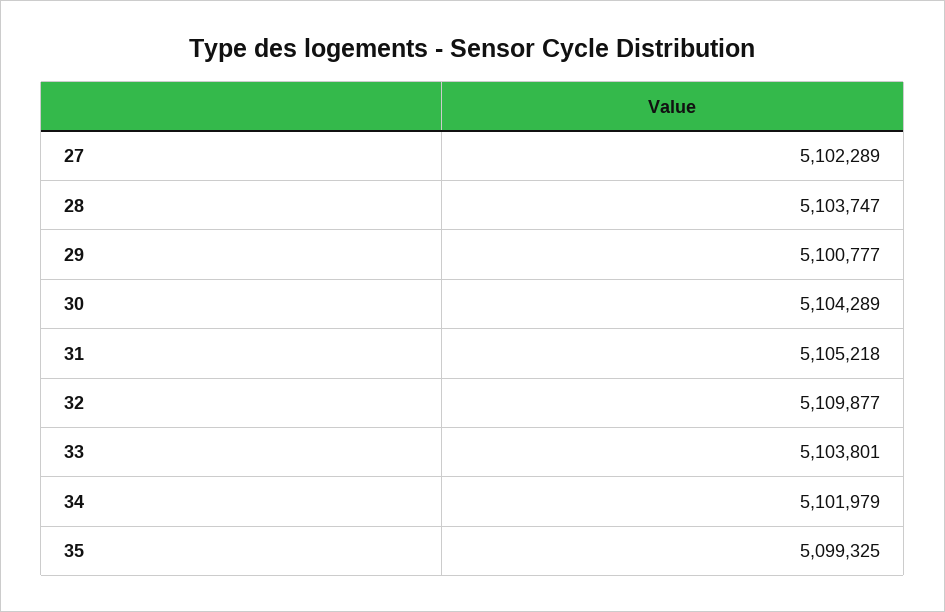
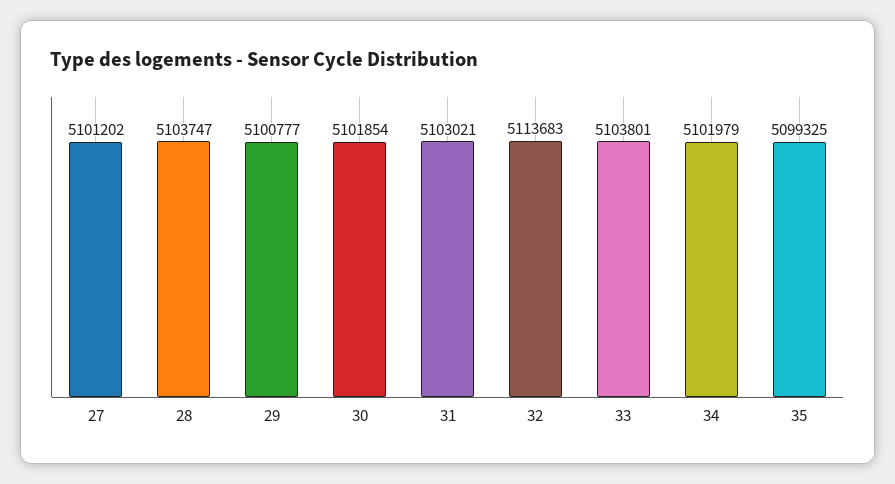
  {
-   "27": 5102289,
+   "27": 5101202,
    "28": 5103747,
    "29": 5100777,
-   "30": 5104289,
+   "30": 5101854,
-   "31": 5105218,
+   "31": 5103021,
-   "32": 5109877,
+   "32": 5113683,
    "33": 5103801,
    "34": 5101979,
    "35": 5099325
  }

